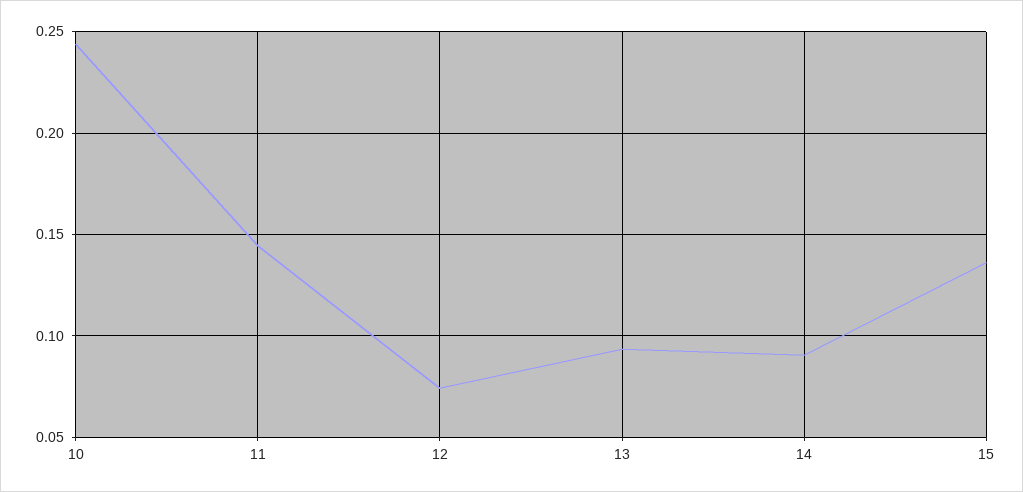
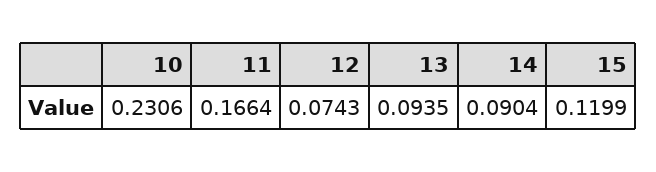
  {
-   "10": 0.245,
+   "10": 0.2306,
-   "11": 0.145,
+   "11": 0.1664,
    "12": 0.0743,
    "13": 0.0935,
    "14": 0.0904,
-   "15": 0.135
+   "15": 0.1199
  }

